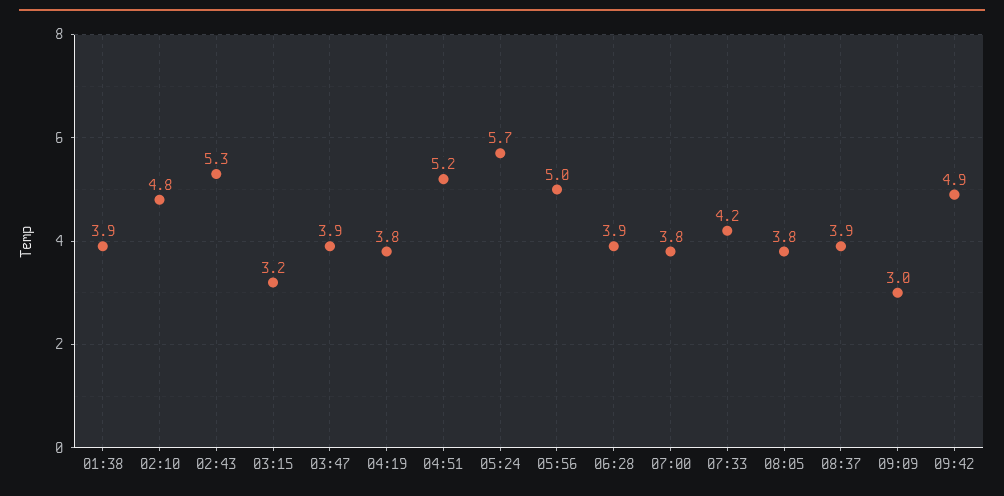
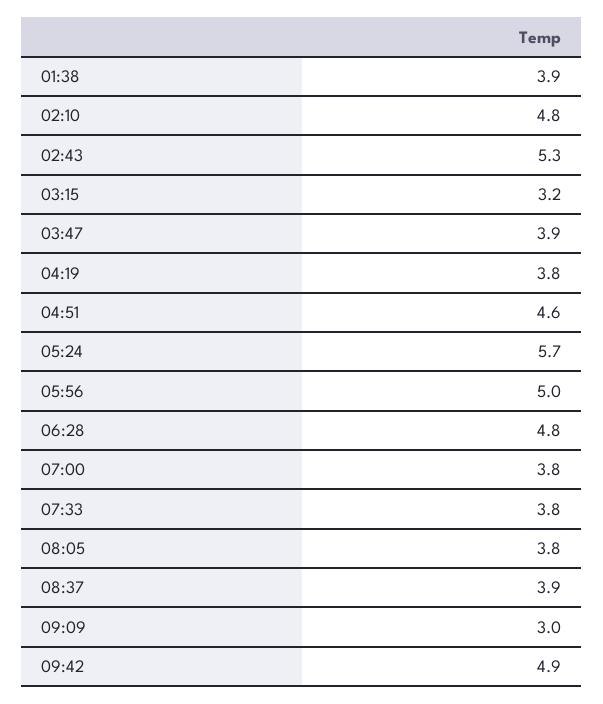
  {
    "01:38": 3.9,
    "02:10": 4.8,
    "02:43": 5.3,
    "03:15": 3.2,
    "03:47": 3.9,
    "04:19": 3.8,
-   "04:51": 5.2,
+   "04:51": 4.6,
    "05:24": 5.7,
    "05:56": 5,
-   "06:28": 3.9,
+   "06:28": 4.8,
    "07:00": 3.8,
-   "07:33": 4.2,
+   "07:33": 3.8,
    "08:05": 3.8,
    "08:37": 3.9,
    "09:09": 3,
    "09:42": 4.9
  }

